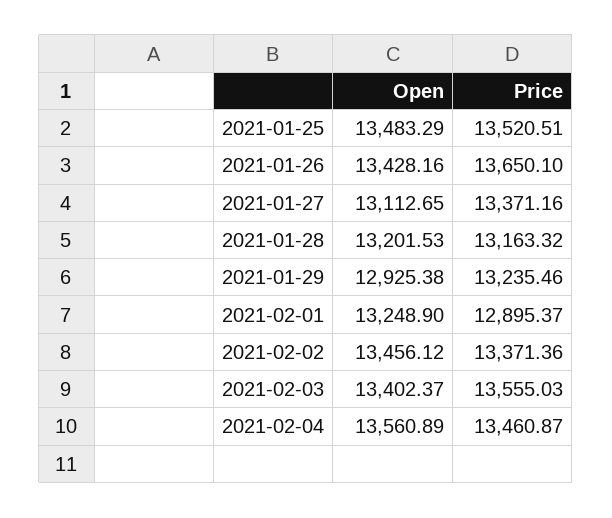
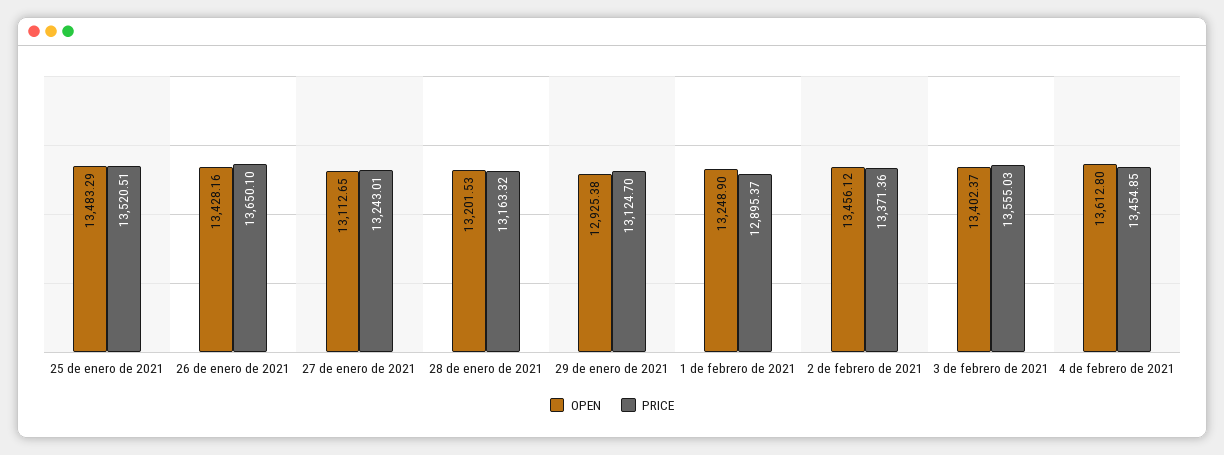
  {
    "Open": {
      "2021-01-25": 13483.29,
      "2021-01-26": 13428.16,
      "2021-01-27": 13112.65,
      "2021-01-28": 13201.53,
      "2021-01-29": 12925.38,
      "2021-02-01": 13248.9,
      "2021-02-02": 13456.12,
      "2021-02-03": 13402.37,
-     "2021-02-04": 13560.89
+     "2021-02-04": 13612.8
    },
    "Price": {
      "2021-01-25": 13520.51,
      "2021-01-26": 13650.1,
-     "2021-01-27": 13371.16,
+     "2021-01-27": 13243.01,
      "2021-01-28": 13163.32,
-     "2021-01-29": 13235.46,
+     "2021-01-29": 13124.7,
      "2021-02-01": 12895.37,
      "2021-02-02": 13371.36,
      "2021-02-03": 13555.03,
-     "2021-02-04": 13460.87
+     "2021-02-04": 13454.85
    }
  }

